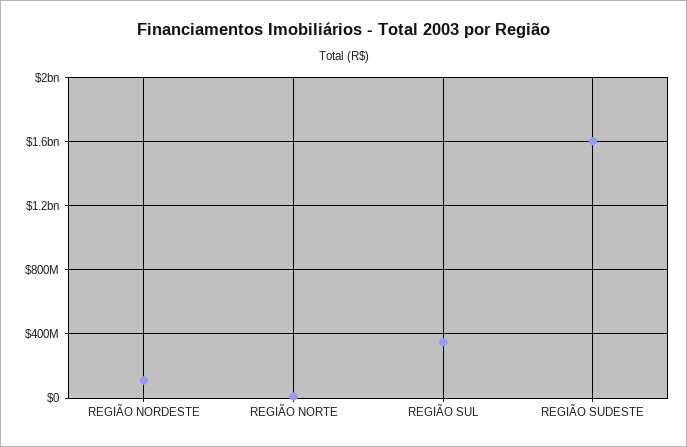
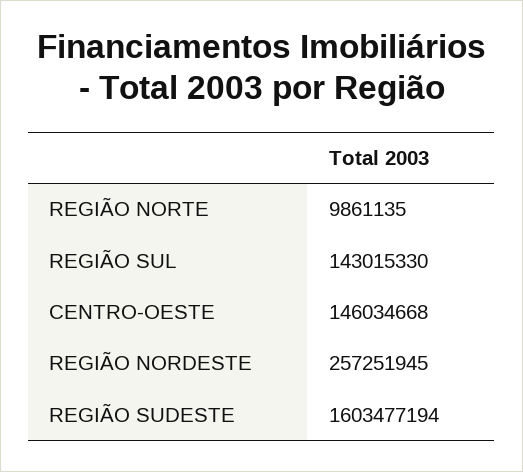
  {
-   "REGIÃO NORDESTE": 100000000,
+   "REGIÃO NORDESTE": 257251945,
    "REGIÃO NORTE": 9861135,
-   "REGIÃO SUL": 350000000,
+   "REGIÃO SUL": 143015330,
-   "REGIÃO SUDESTE": 1603477194
+   "REGIÃO SUDESTE": 1603477194,
+   "CENTRO-OESTE": 146034668
  }

